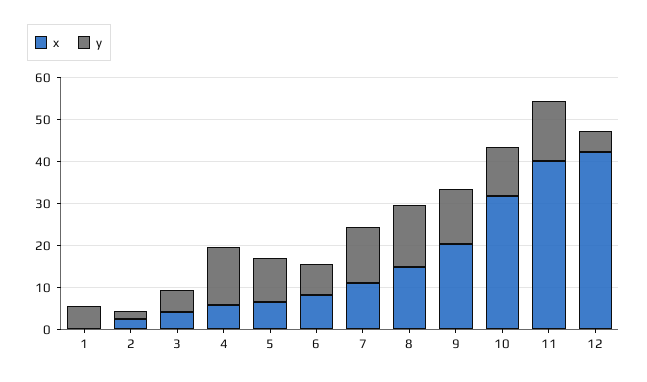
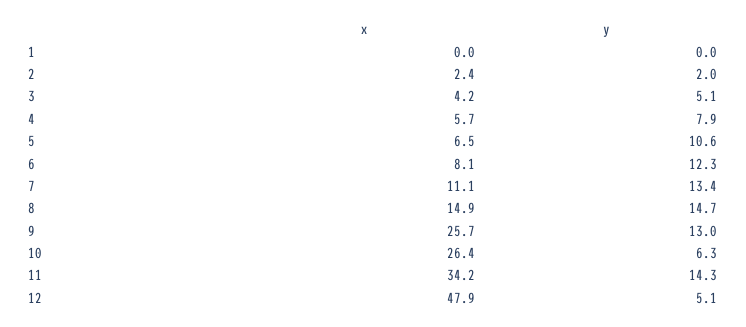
  {
    "x": {
      "1": 0,
      "2": 2.4,
      "3": 4.2,
      "4": 5.7,
      "5": 6.5,
      "6": 8.1,
      "7": 11.1,
      "8": 14.9,
-     "9": 20,
+     "9": 25.7,
-     "10": 32,
+     "10": 26.4,
-     "11": 40,
+     "11": 34.2,
-     "12": 42
+     "12": 47.9
    },
    "y": {
-     "1": 6,
+     "1": 0,
      "2": 2,
      "3": 5.1,
-     "4": 14,
+     "4": 7.9,
      "5": 10.6,
-     "6": 8,
+     "6": 12.3,
      "7": 13.4,
      "8": 14.7,
      "9": 13,
-     "10": 12,
+     "10": 6.3,
      "11": 14.3,
      "12": 5.1
    }
  }

